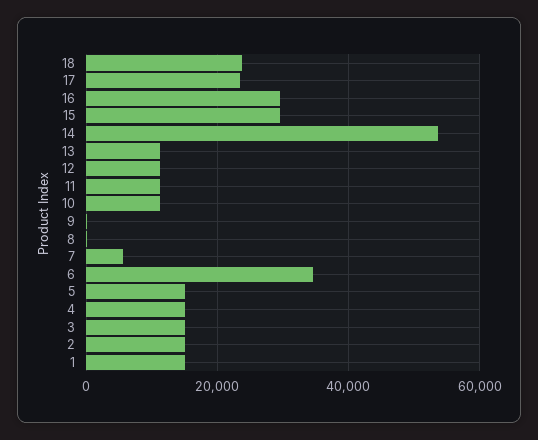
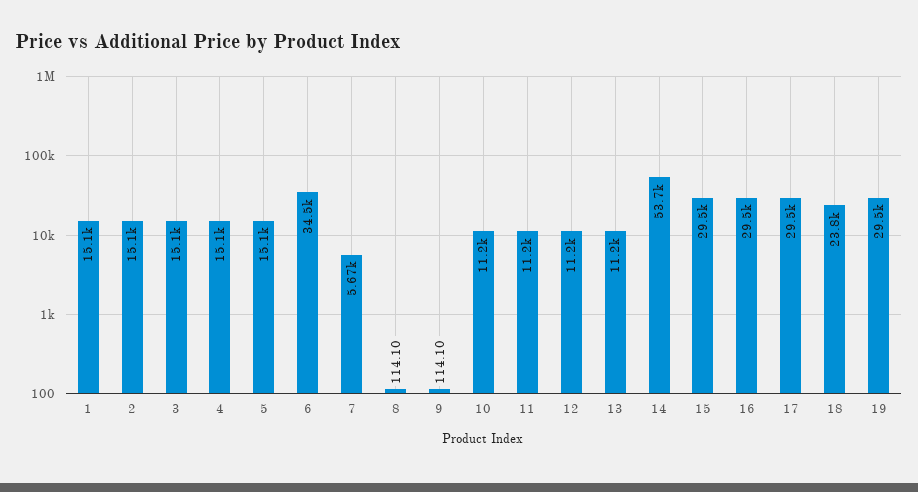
  {
    "18": 23800,
-   "17": 24000,
+   "17": 29500,
    "16": 29500,
    "15": 29500,
    "14": 53700,
    "13": 11200,
    "12": 11200,
    "11": 11200,
    "10": 11200,
    "9": 114.1,
    "8": 114.1,
    "7": 5670,
    "6": 34500,
    "5": 15100,
    "4": 15100,
    "3": 15100,
    "2": 15100,
-   "1": 15100
+   "1": 15100,
+   "19": 29500
  }

